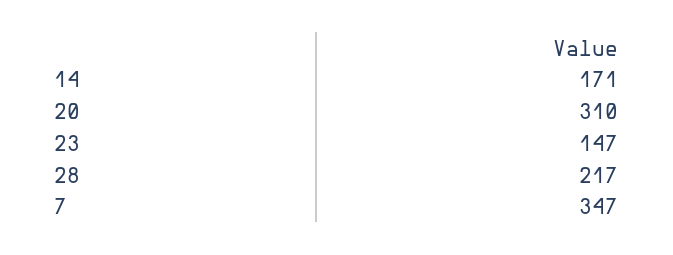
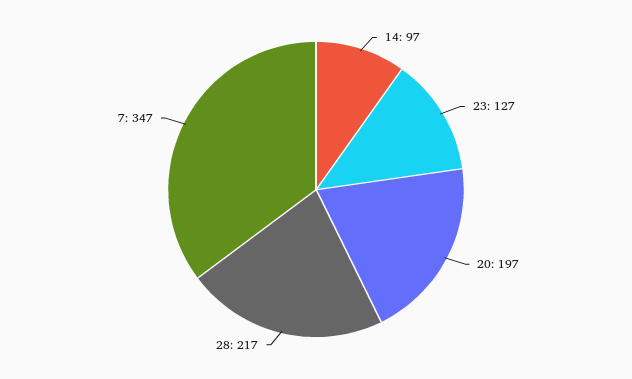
  {
-   "14": 171,
+   "14": 97,
-   "20": 310,
+   "20": 197,
-   "23": 147,
+   "23": 127,
    "28": 217,
    "7": 347
  }

